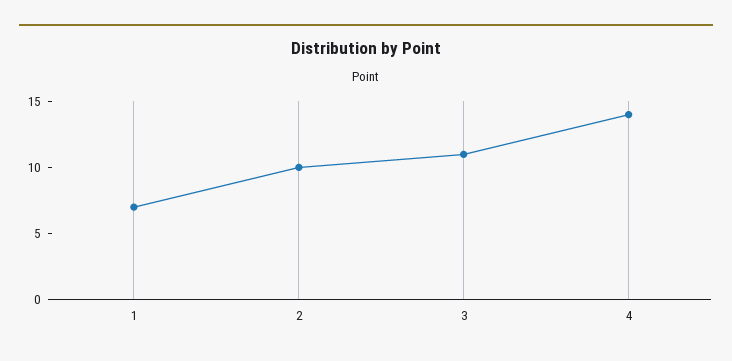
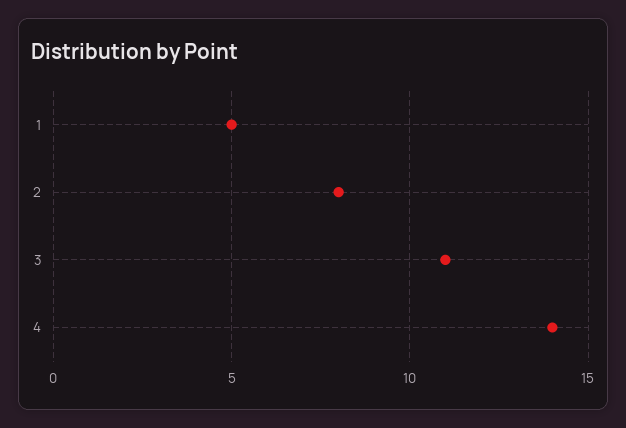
  {
-   "1": 7,
+   "1": 5,
-   "2": 10,
+   "2": 8,
    "3": 11,
    "4": 14
  }

